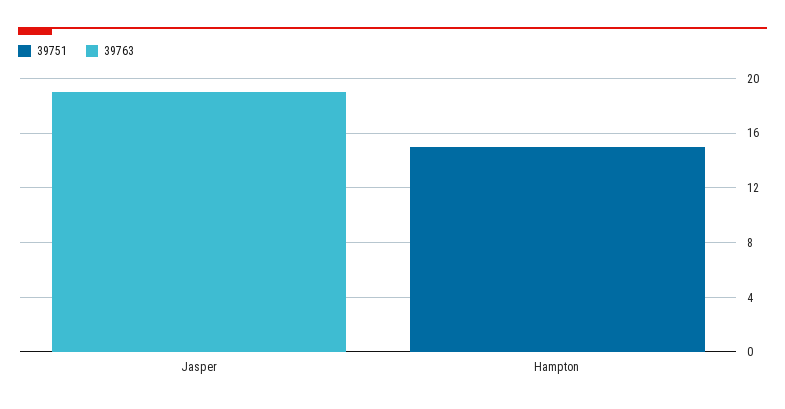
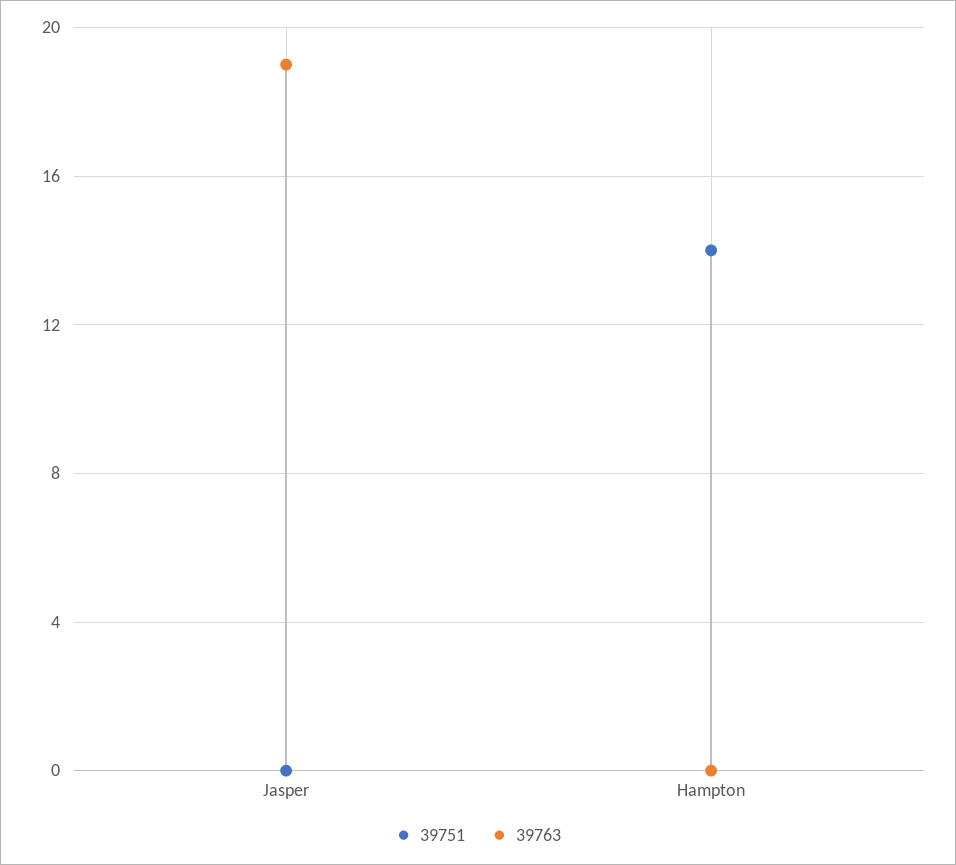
  {
    "39751": {
      "Jasper": 0,
-     "Hampton": 15
+     "Hampton": 14
    },
    "39763": {
      "Jasper": 19,
      "Hampton": 0
    }
  }

